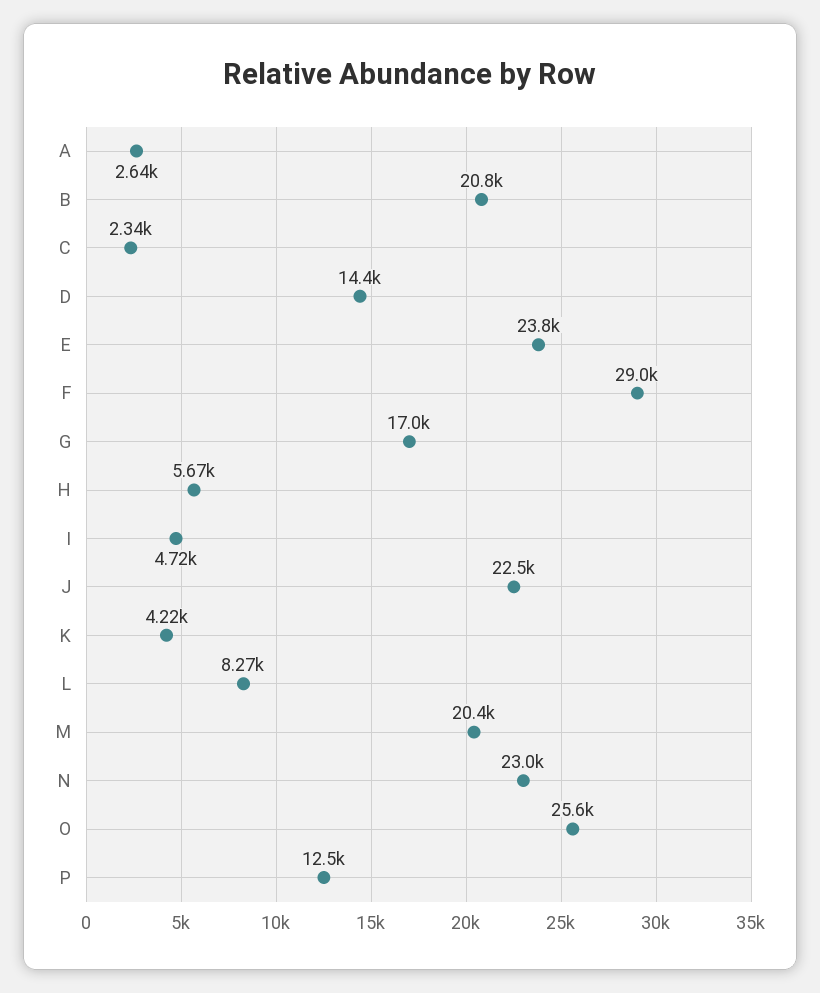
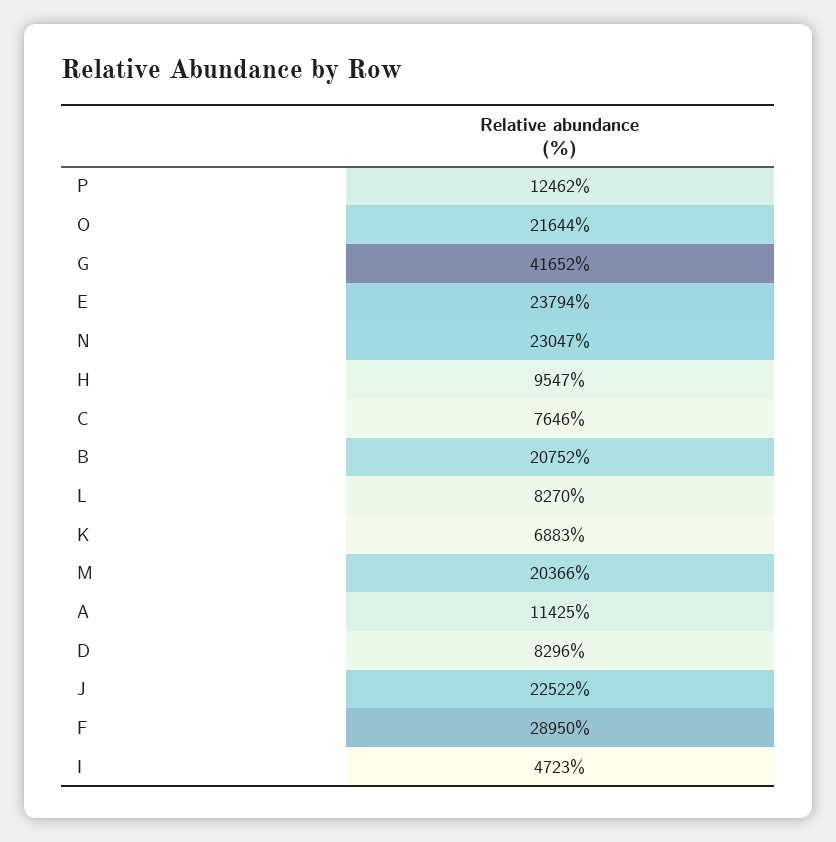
  {
-   "A": 2640,
+   "A": 11425,
    "B": 20752,
-   "C": 2340,
+   "C": 7646,
-   "D": 14400,
+   "D": 8296,
    "E": 23794,
    "F": 28950,
-   "G": 17000,
+   "G": 41652,
-   "H": 5670,
+   "H": 9547,
    "I": 4723,
    "J": 22522,
-   "K": 4220,
+   "K": 6883,
    "L": 8270,
    "M": 20366,
    "N": 23047,
-   "O": 25600,
+   "O": 21644,
    "P": 12462
  }

